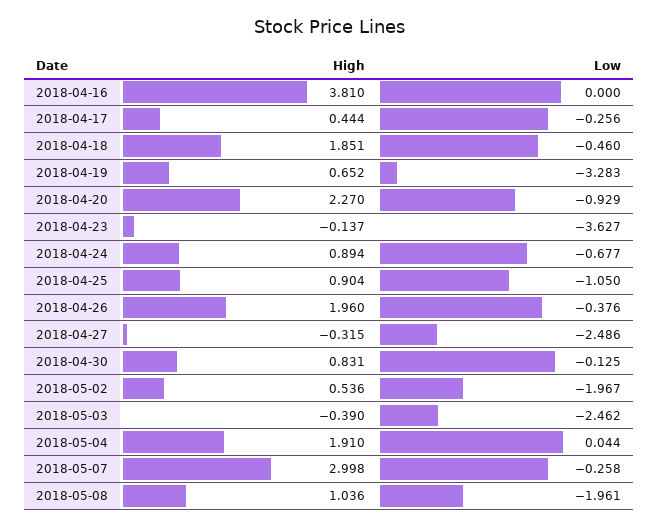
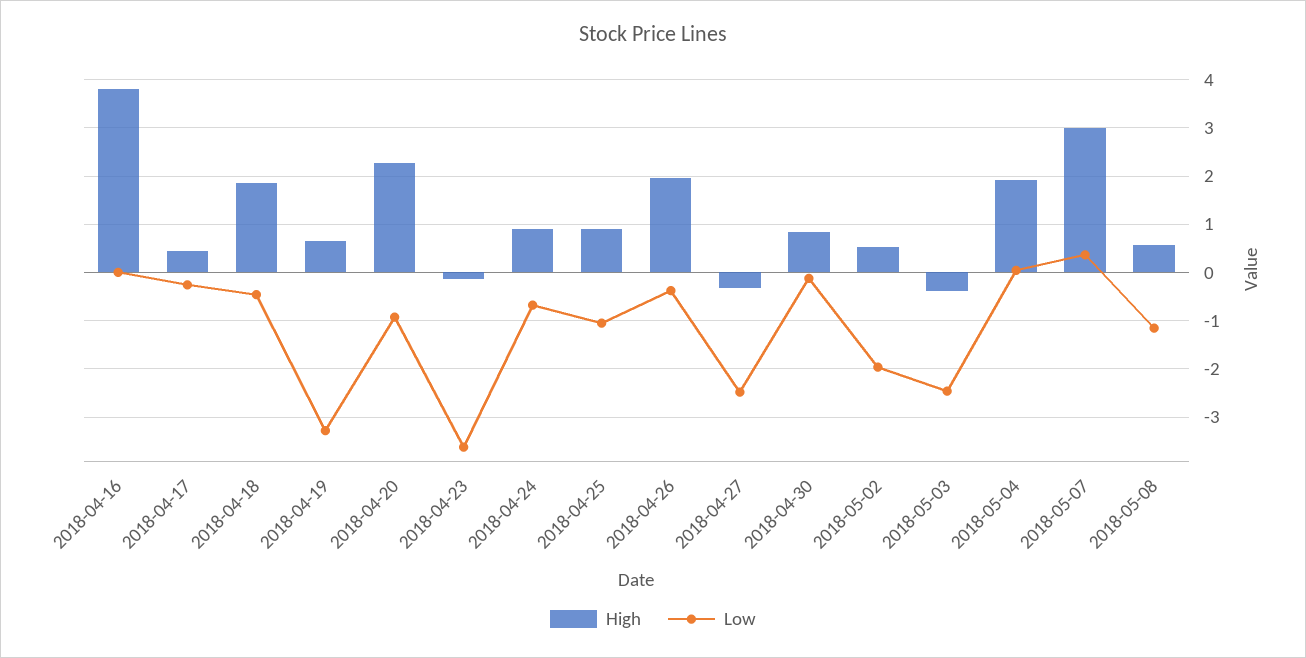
  {
    "High": {
      "2018-04-16": 3.81,
      "2018-04-17": 0.444,
      "2018-04-18": 1.851,
      "2018-04-19": 0.652,
      "2018-04-20": 2.27,
      "2018-04-23": -0.137,
      "2018-04-24": 0.894,
      "2018-04-25": 0.904,
      "2018-04-26": 1.96,
      "2018-04-27": -0.315,
      "2018-04-30": 0.831,
      "2018-05-02": 0.536,
      "2018-05-03": -0.39,
      "2018-05-04": 1.91,
      "2018-05-07": 2.998,
-     "2018-05-08": 1.036
+     "2018-05-08": 0.6
    },
    "Low": {
      "2018-04-16": 0,
      "2018-04-17": -0.256,
      "2018-04-18": -0.46,
      "2018-04-19": -3.283,
      "2018-04-20": -0.929,
      "2018-04-23": -3.627,
      "2018-04-24": -0.677,
      "2018-04-25": -1.05,
      "2018-04-26": -0.376,
      "2018-04-27": -2.486,
      "2018-04-30": -0.125,
      "2018-05-02": -1.967,
      "2018-05-03": -2.462,
      "2018-05-04": 0.044,
-     "2018-05-07": -0.258,
+     "2018-05-07": 0.4,
-     "2018-05-08": -1.961
+     "2018-05-08": -1.2
    }
  }

